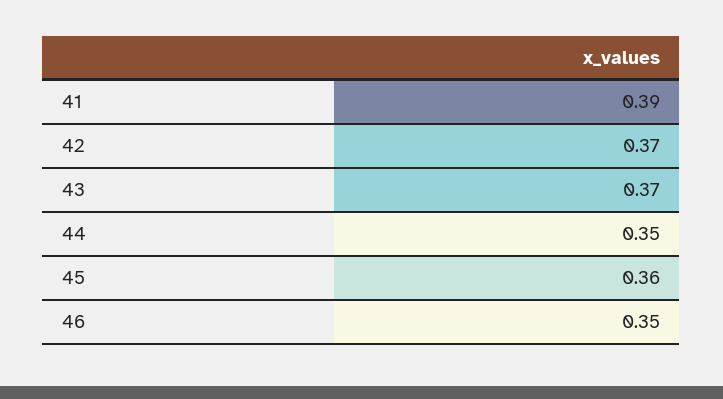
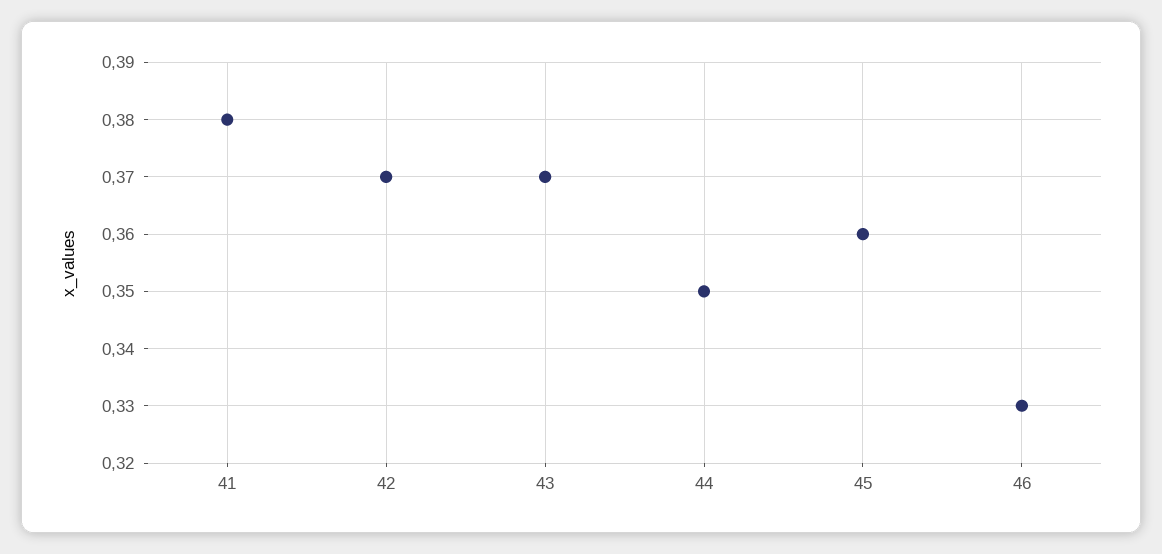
  {
-   "41": 0.39,
+   "41": 0.38,
    "42": 0.37,
    "43": 0.37,
    "44": 0.35,
    "45": 0.36,
-   "46": 0.35
+   "46": 0.33
  }

